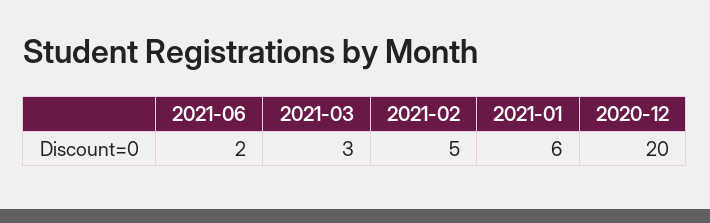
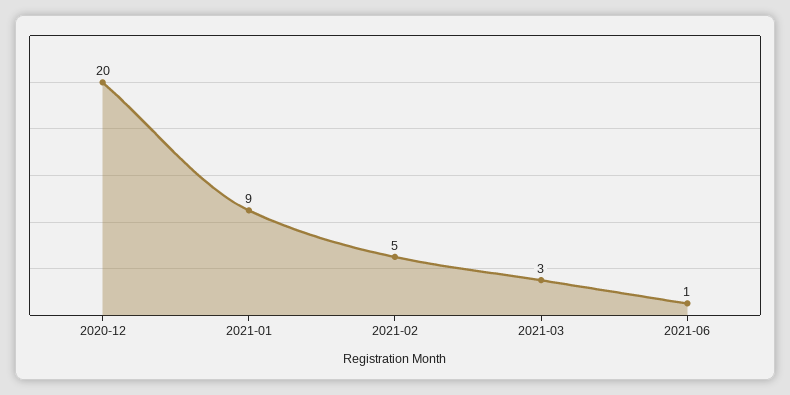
  {
-   "2021-06": 2,
+   "2021-06": 1,
    "2021-03": 3,
    "2021-02": 5,
-   "2021-01": 6,
+   "2021-01": 9,
    "2020-12": 20
  }

